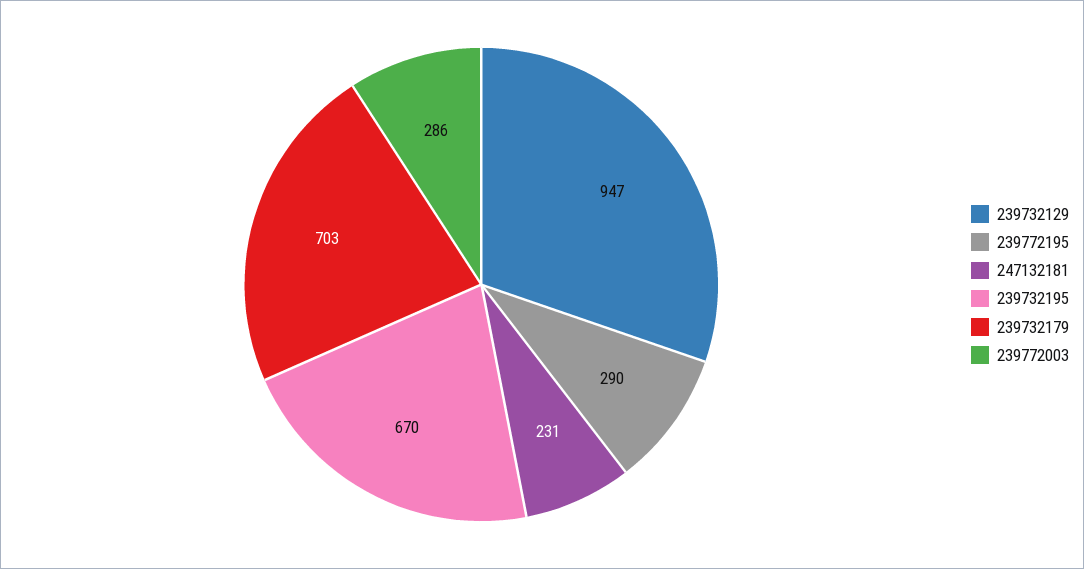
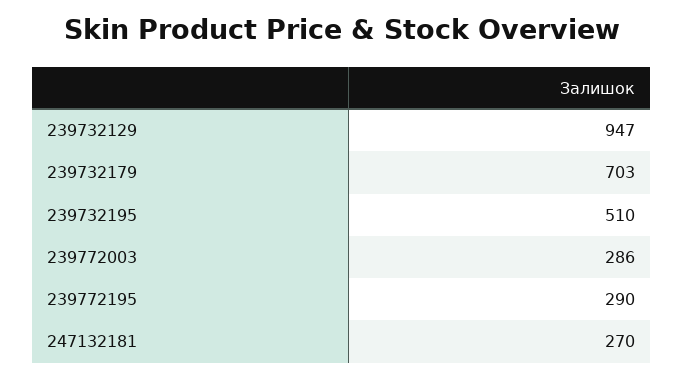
  {
    "239732129": 947,
    "239772195": 290,
-   "247132181": 231,
+   "247132181": 270,
-   "239732195": 670,
+   "239732195": 510,
    "239732179": 703,
    "239772003": 286
  }

